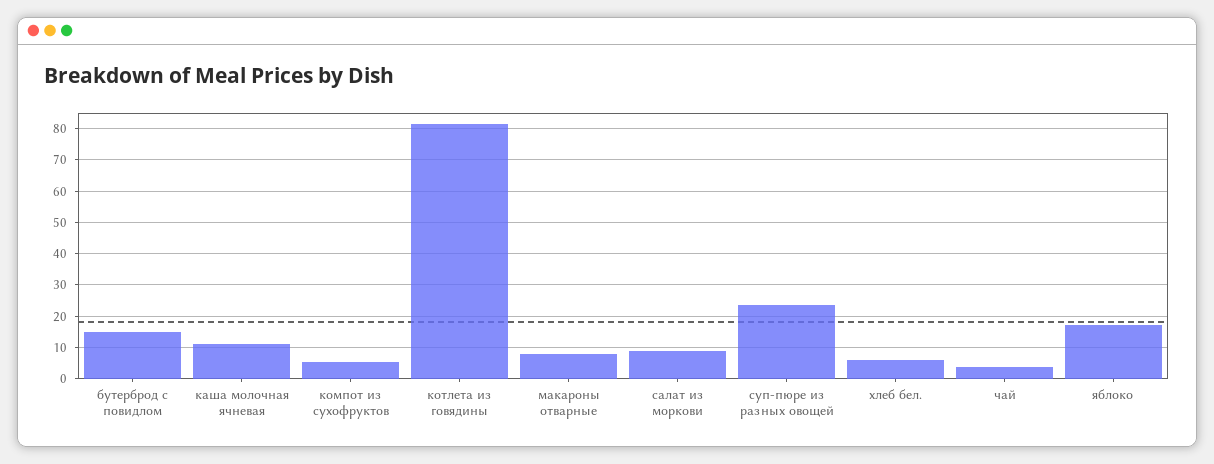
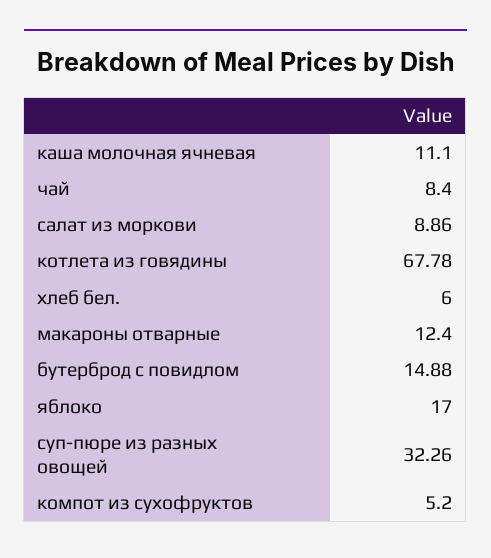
  {
    "бутерброд с повидлом": 14.88,
    "каша молочная ячневая": 11.1,
    "компот из сухофруктов": 5.2,
-   "котлета из говядины": 82,
+   "котлета из говядины": 67.78,
-   "макароны отварные": 8,
+   "макароны отварные": 12.4,
    "салат из моркови": 8.86,
-   "суп-пюре из разных овощей": 24,
+   "суп-пюре из разных овощей": 32.26,
    "хлеб бел.": 6,
-   "чай": 4,
+   "чай": 8.4,
    "яблоко": 17
  }

